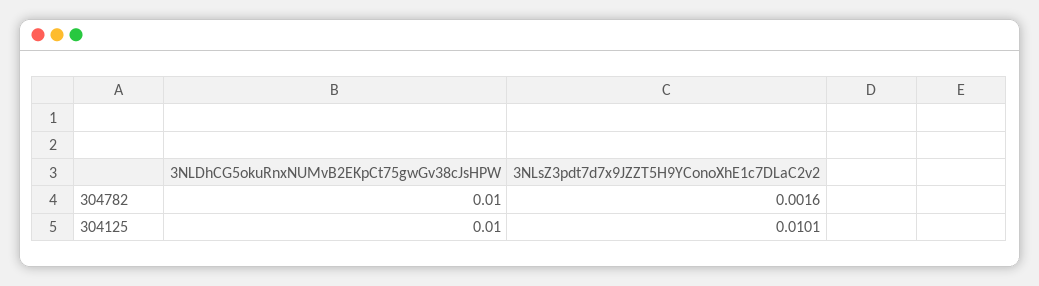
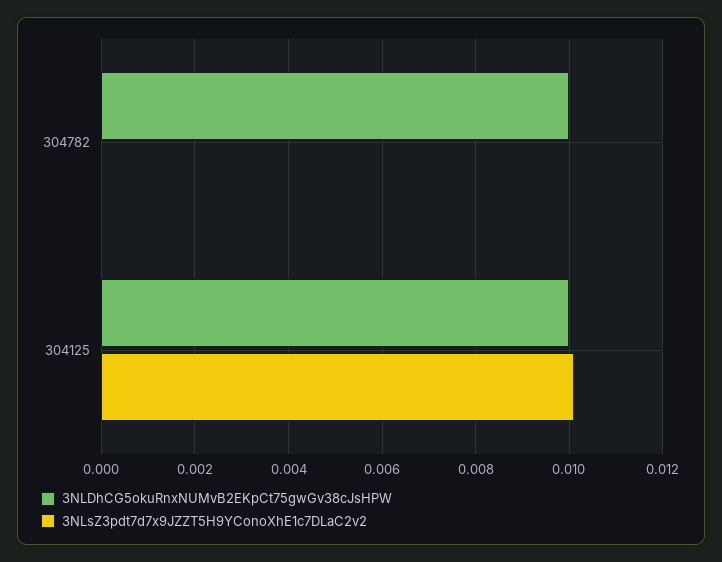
  {
    "3NLDhCG5okuRnxNUMvB2EKpCt75gwGv38cJsHPW": {
      "304782": 0.01,
      "304125": 0.01
    },
    "3NLsZ3pdt7d7x9JZZT5H9YConoXhE1c7DLaC2v2": {
-     "304782": 0.0016,
+     "304782": 0,
      "304125": 0.0101
    }
  }

